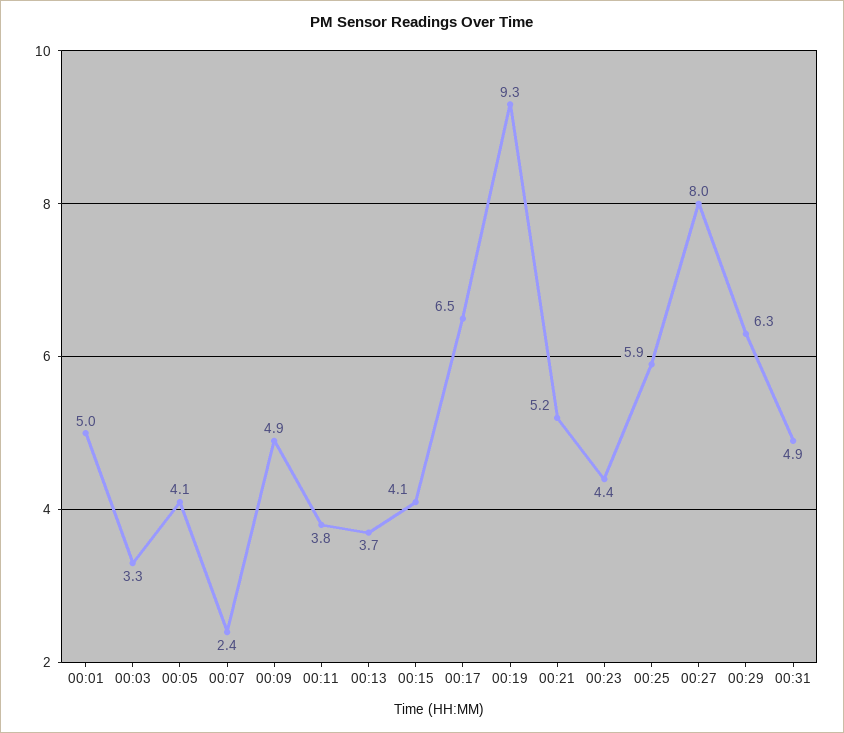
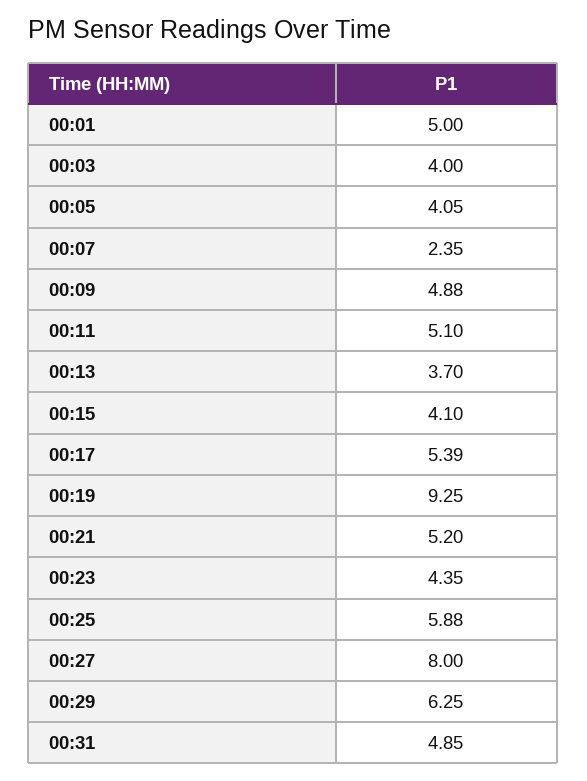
  {
    "00:01": 5,
-   "00:03": 3.3,
+   "00:03": 4,
    "00:05": 4.05,
    "00:07": 2.35,
    "00:09": 4.88,
-   "00:11": 3.8,
+   "00:11": 5.1,
    "00:13": 3.7,
    "00:15": 4.1,
-   "00:17": 6.5,
+   "00:17": 5.39,
    "00:19": 9.25,
    "00:21": 5.2,
    "00:23": 4.35,
    "00:25": 5.88,
    "00:27": 8,
    "00:29": 6.25,
    "00:31": 4.85
  }

